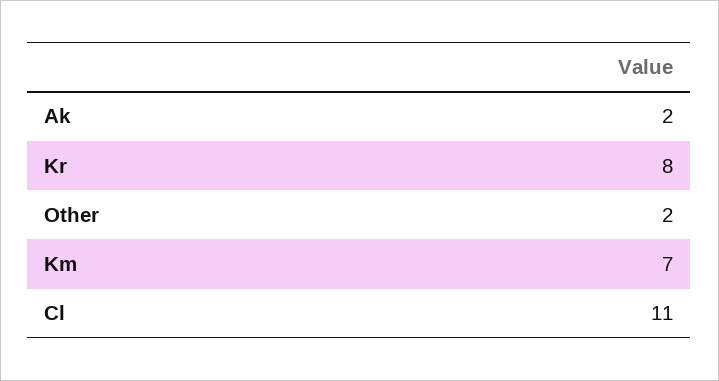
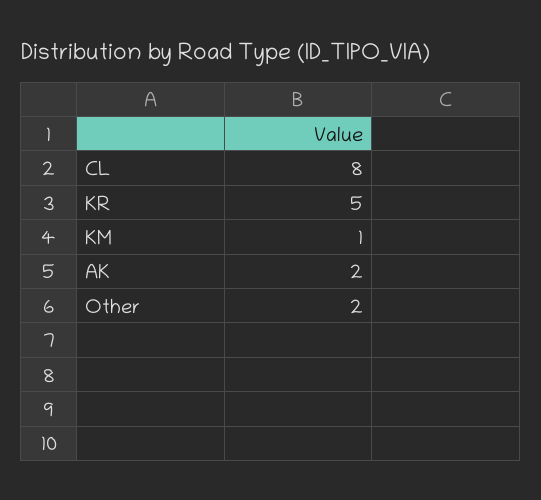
  {
    "Ak": 2,
-   "Kr": 8,
+   "Kr": 5,
    "Other": 2,
-   "Km": 7,
+   "Km": 1,
-   "Cl": 11
+   "Cl": 8
  }

